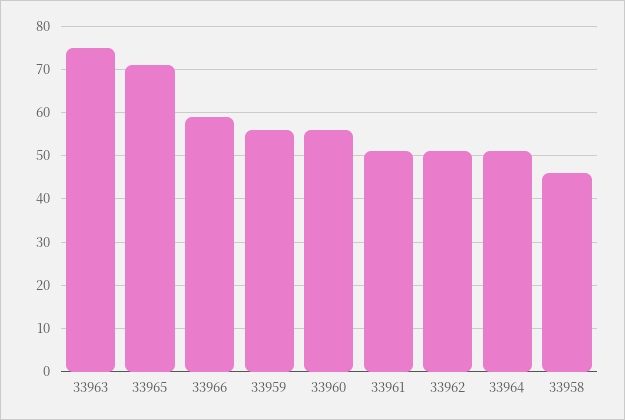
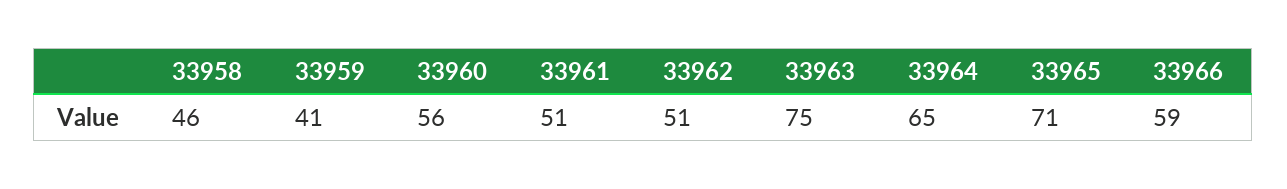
  {
    "33963": 75,
    "33965": 71,
    "33966": 59,
-   "33959": 55,
+   "33959": 41,
    "33960": 56,
    "33961": 51,
    "33962": 51,
-   "33964": 50,
+   "33964": 65,
    "33958": 46
  }

